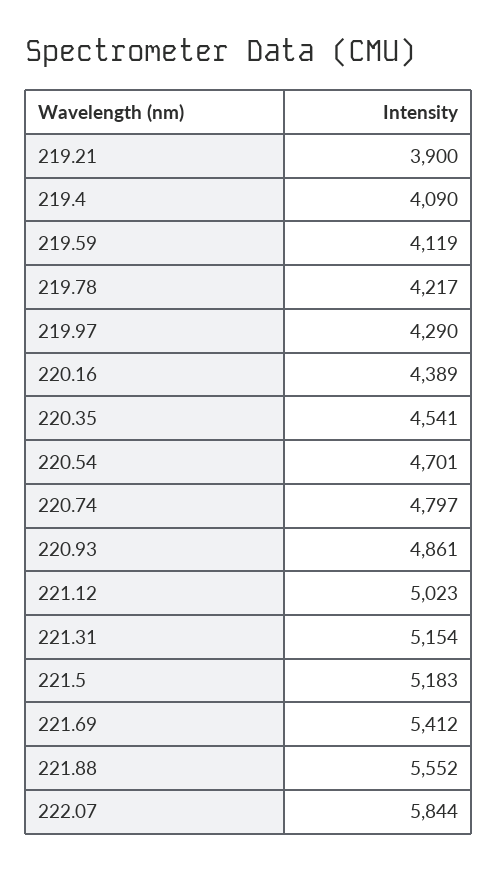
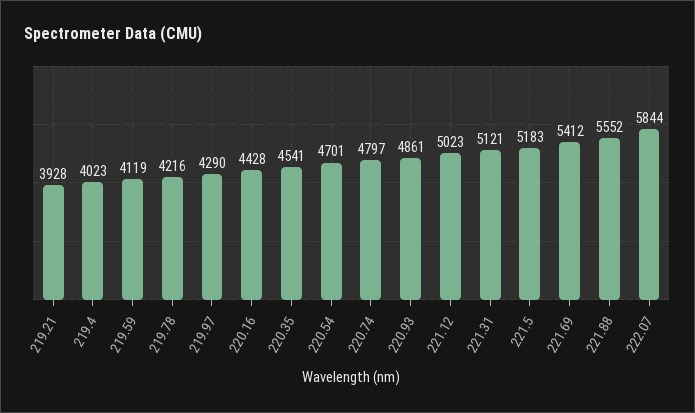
  {
-   "219.21": 3900,
+   "219.21": 3928,
-   "219.4": 4090,
+   "219.4": 4023,
    "219.59": 4119,
-   "219.78": 4217,
+   "219.78": 4216,
    "219.97": 4290,
-   "220.16": 4389,
+   "220.16": 4428,
    "220.35": 4541,
    "220.54": 4701,
    "220.74": 4797,
    "220.93": 4861,
    "221.12": 5023,
-   "221.31": 5154,
+   "221.31": 5121,
    "221.5": 5183,
    "221.69": 5412,
    "221.88": 5552,
    "222.07": 5844
  }

